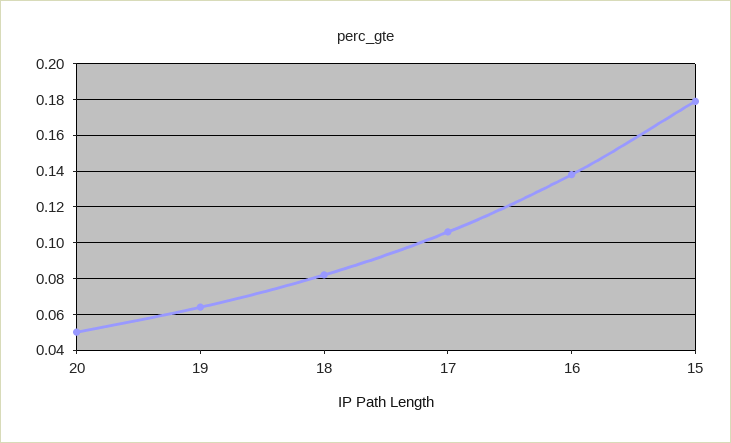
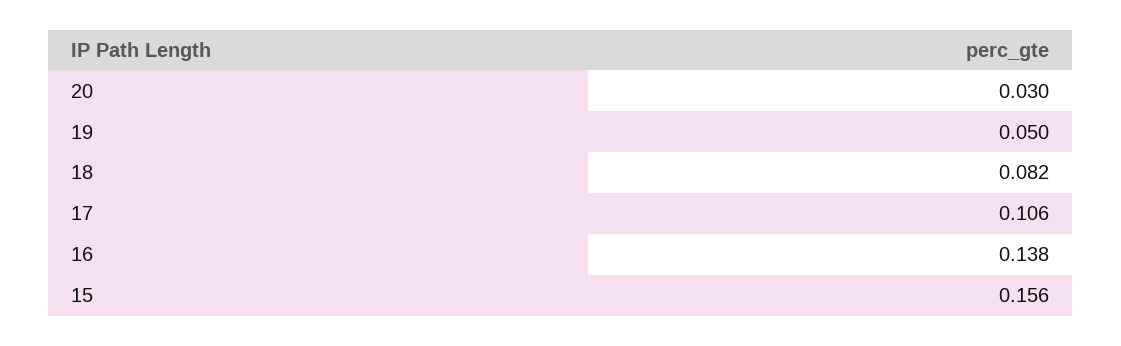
  {
-   "20": 0.05,
+   "20": 0.03,
-   "19": 0.065,
+   "19": 0.05,
    "18": 0.082,
    "17": 0.106,
    "16": 0.138,
-   "15": 0.18
+   "15": 0.156
  }

